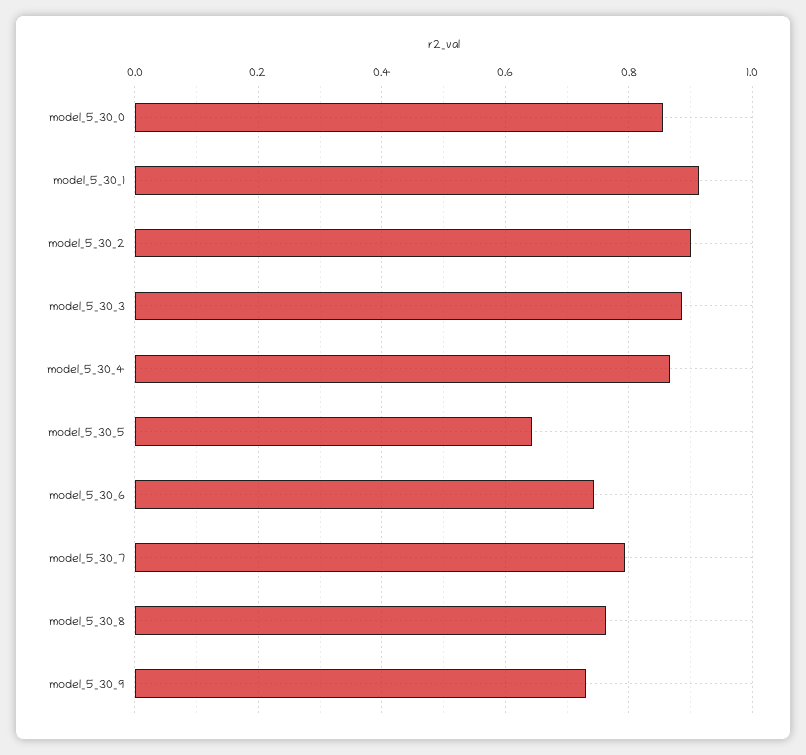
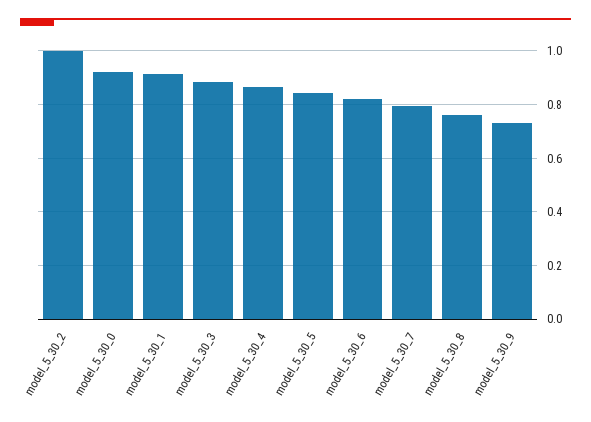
  {
-   "model_5_30_0": 0.86,
+   "model_5_30_0": 0.925,
    "model_5_30_1": 0.92,
-   "model_5_30_2": 0.9,
+   "model_5_30_2": 1,
    "model_5_30_3": 0.88,
    "model_5_30_4": 0.86,
-   "model_5_30_5": 0.64,
+   "model_5_30_5": 0.85,
-   "model_5_30_6": 0.74,
+   "model_5_30_6": 0.825,
    "model_5_30_7": 0.8,
    "model_5_30_8": 0.76,
    "model_5_30_9": 0.74
  }

